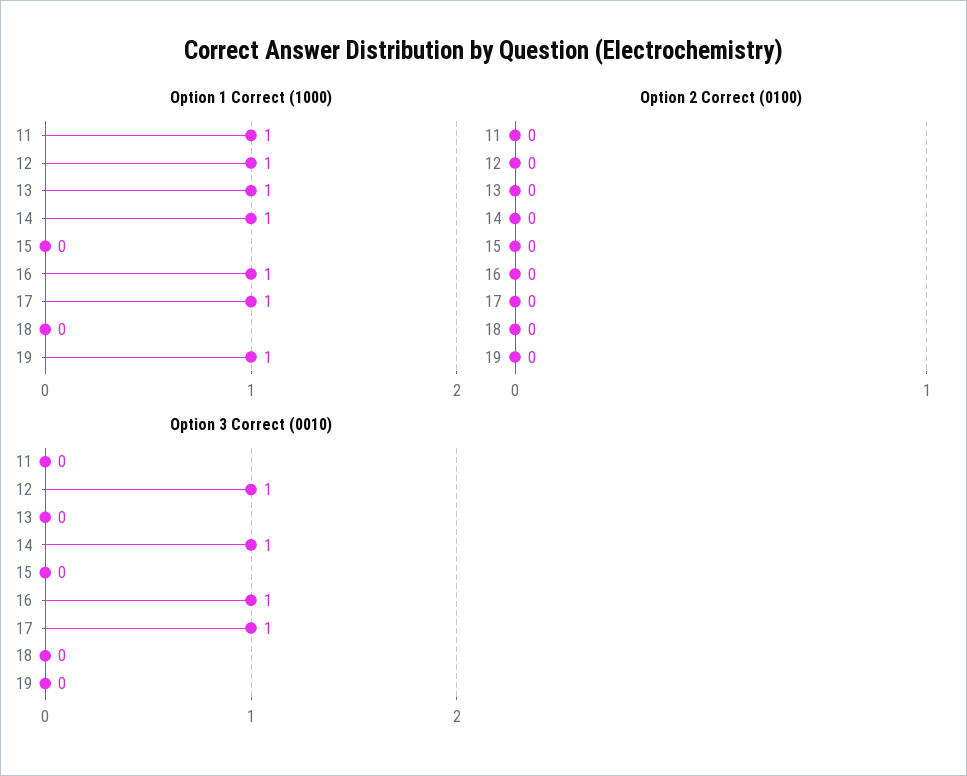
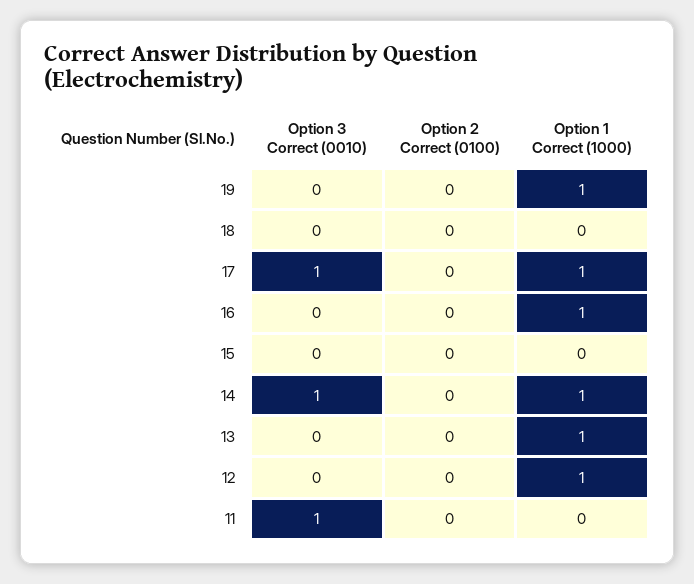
  {
    "Option 1 Correct (1000)": {
-     "11": 1,
+     "11": 0,
      "12": 1,
      "13": 1,
      "14": 1,
      "15": 0,
      "16": 1,
      "17": 1,
      "18": 0,
      "19": 1
    },
    "Option 2 Correct (0100)": {
      "11": 0,
      "12": 0,
      "13": 0,
      "14": 0,
      "15": 0,
      "16": 0,
      "17": 0,
      "18": 0,
      "19": 0
    },
    "Option 3 Correct (0010)": {
-     "11": 0,
+     "11": 1,
-     "12": 1,
+     "12": 0,
      "13": 0,
      "14": 1,
      "15": 0,
-     "16": 1,
+     "16": 0,
      "17": 1,
      "18": 0,
      "19": 0
    }
  }

